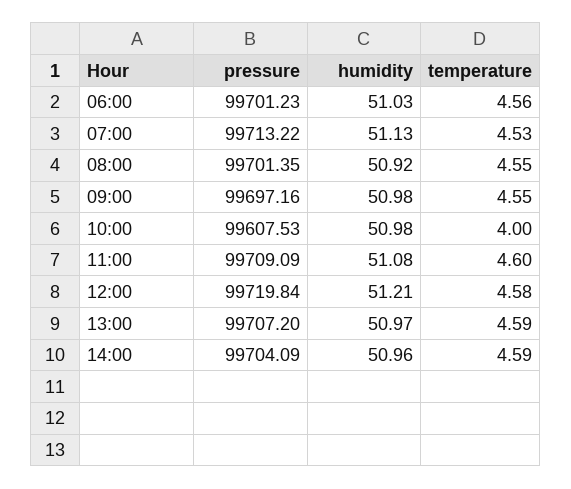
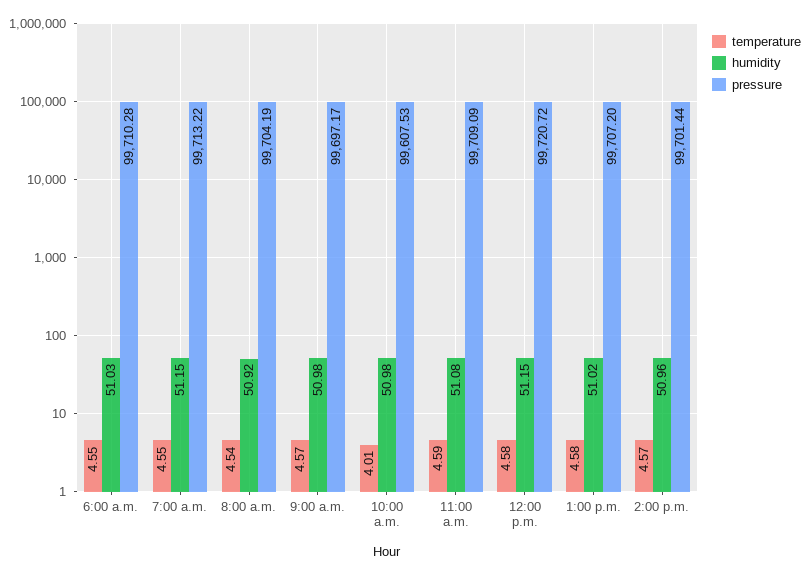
  {
    "pressure": {
-     "06:00": 99701.23,
+     "06:00": 99710.28,
      "07:00": 99713.22,
-     "08:00": 99701.35,
+     "08:00": 99704.19,
-     "09:00": 99697.16,
+     "09:00": 99697.17,
      "10:00": 99607.53,
      "11:00": 99709.09,
-     "12:00": 99719.84,
+     "12:00": 99720.72,
      "13:00": 99707.2,
-     "14:00": 99704.09
+     "14:00": 99701.44
    },
    "humidity": {
      "06:00": 51.03,
-     "07:00": 51.13,
+     "07:00": 51.15,
      "08:00": 50.92,
      "09:00": 50.98,
      "10:00": 50.98,
      "11:00": 51.08,
-     "12:00": 51.21,
+     "12:00": 51.15,
-     "13:00": 50.97,
+     "13:00": 51.02,
      "14:00": 50.96
    },
    "temperature": {
-     "06:00": 4.56,
+     "06:00": 4.55,
-     "07:00": 4.53,
+     "07:00": 4.55,
-     "08:00": 4.55,
+     "08:00": 4.54,
-     "09:00": 4.55,
+     "09:00": 4.57,
-     "10:00": 4,
+     "10:00": 4.01,
-     "11:00": 4.6,
+     "11:00": 4.59,
      "12:00": 4.58,
-     "13:00": 4.59,
+     "13:00": 4.58,
-     "14:00": 4.59
+     "14:00": 4.57
    }
  }

